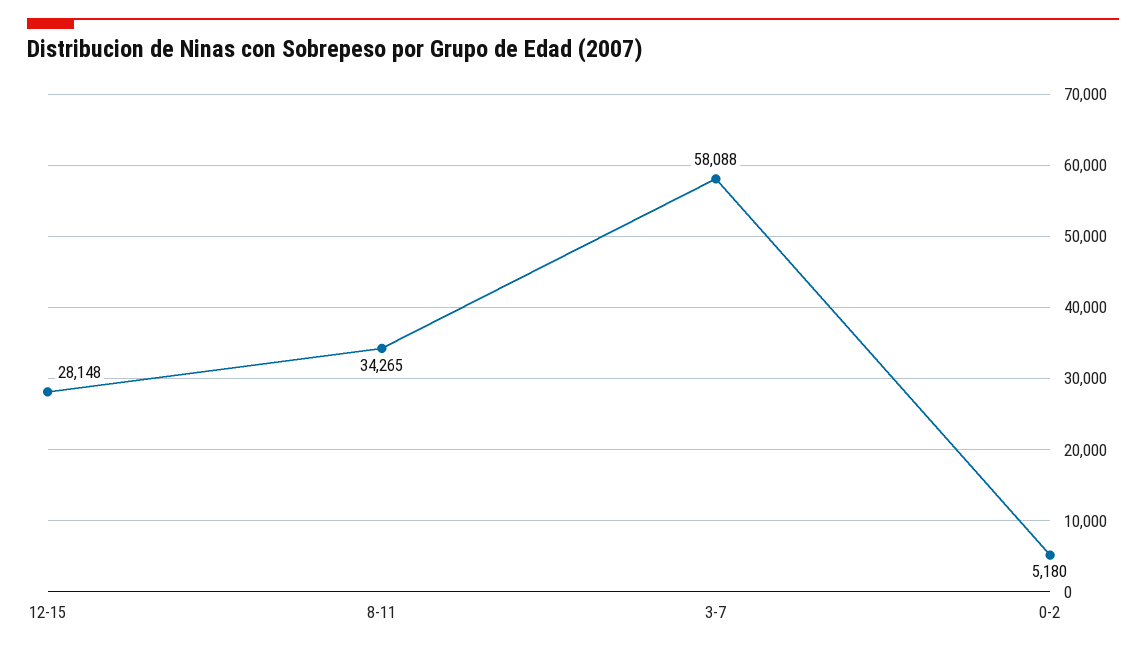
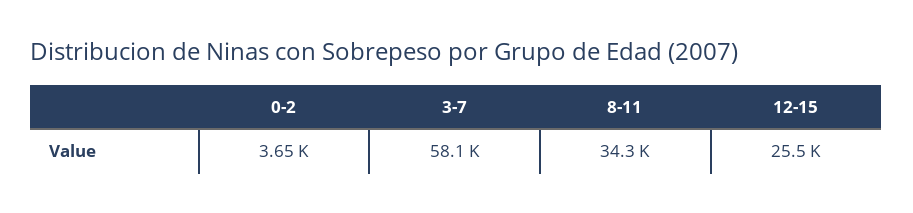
  {
-   "12-15": 28148,
+   "12-15": 25500,
    "8-11": 34265,
    "3-7": 58088,
-   "0-2": 5180
+   "0-2": 3650
  }

